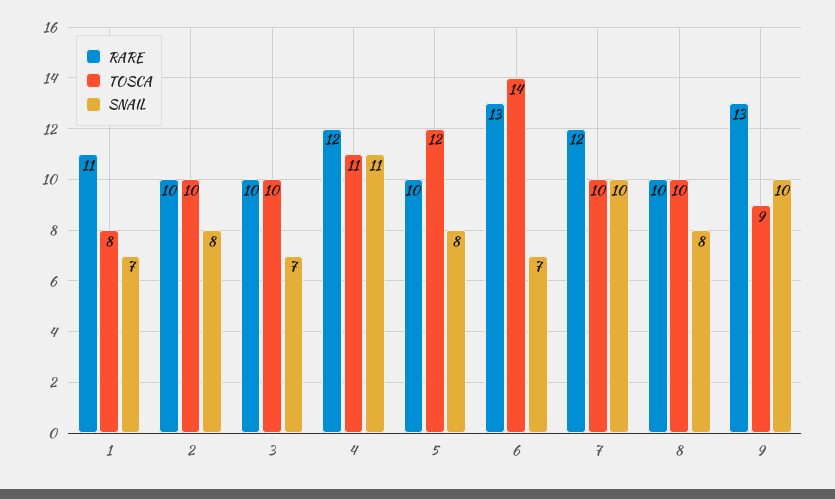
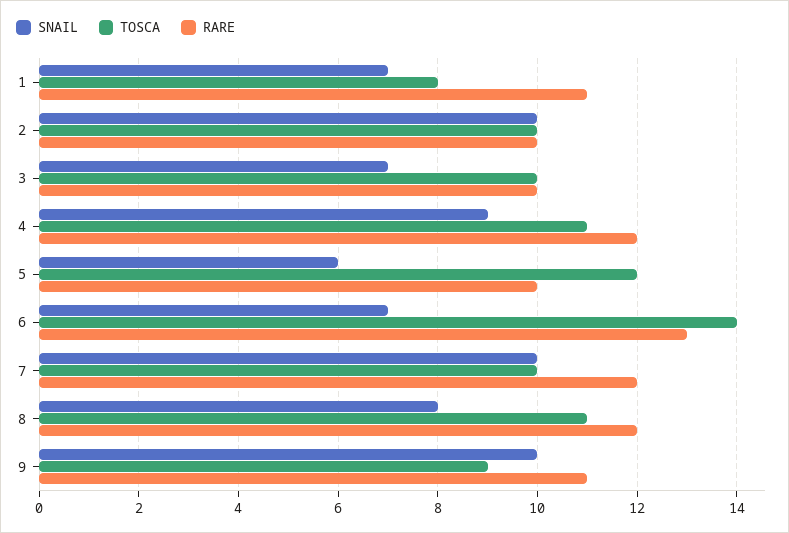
  {
    "RARE": {
      "1": 11,
      "2": 10,
      "3": 10,
      "4": 12,
      "5": 10,
      "6": 13,
      "7": 12,
-     "8": 10,
+     "8": 12,
-     "9": 13
+     "9": 11
    },
    "TOSCA": {
      "1": 8,
      "2": 10,
      "3": 10,
      "4": 11,
      "5": 12,
      "6": 14,
      "7": 10,
-     "8": 10,
+     "8": 11,
      "9": 9
    },
    "SNAIL": {
      "1": 7,
-     "2": 8,
+     "2": 10,
      "3": 7,
-     "4": 11,
+     "4": 9,
-     "5": 8,
+     "5": 6,
      "6": 7,
      "7": 10,
      "8": 8,
      "9": 10
    }
  }

